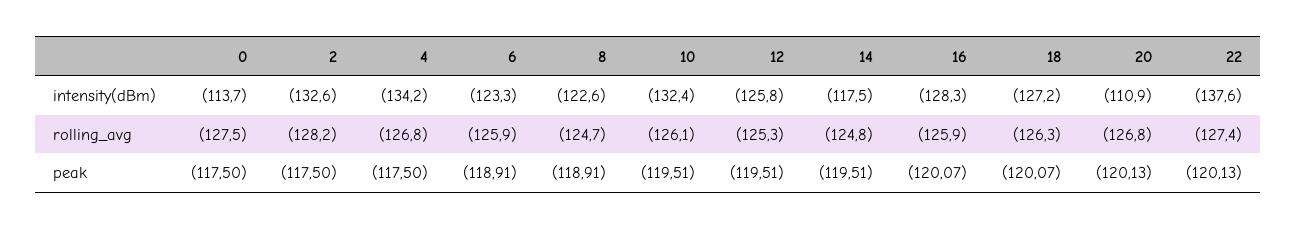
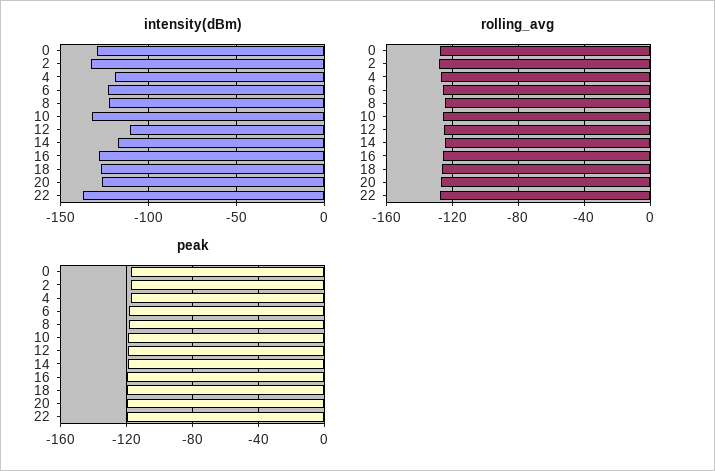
  {
    "intensity(dBm)": {
-     "0": -113.7,
+     "0": -130,
      "2": -132.6,
-     "4": -134.2,
+     "4": -120,
      "6": -123.3,
      "8": -122.6,
      "10": -132.4,
-     "12": -125.8,
+     "12": -110,
      "14": -117.5,
      "16": -128.3,
      "18": -127.2,
-     "20": -110.9,
+     "20": -125,
      "22": -137.6
    },
    "rolling_avg": {
      "0": -127.5,
      "2": -128.2,
      "4": -126.8,
      "6": -125.9,
      "8": -124.7,
      "10": -126.1,
      "12": -125.3,
      "14": -124.8,
      "16": -125.9,
      "18": -126.3,
      "20": -126.8,
      "22": -127.4
    },
    "peak": {
      "0": -117.5,
      "2": -117.5,
      "4": -117.5,
      "6": -118.91,
      "8": -118.91,
      "10": -119.51,
      "12": -119.51,
      "14": -119.51,
      "16": -120.07,
      "18": -120.07,
      "20": -120.13,
      "22": -120.13
    }
  }

